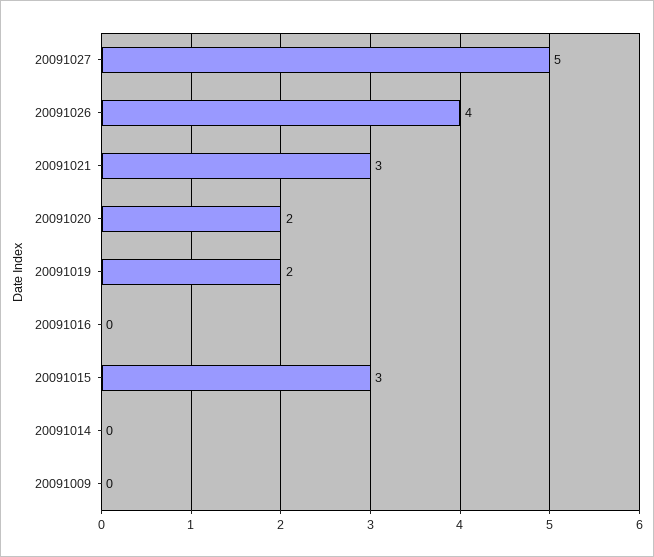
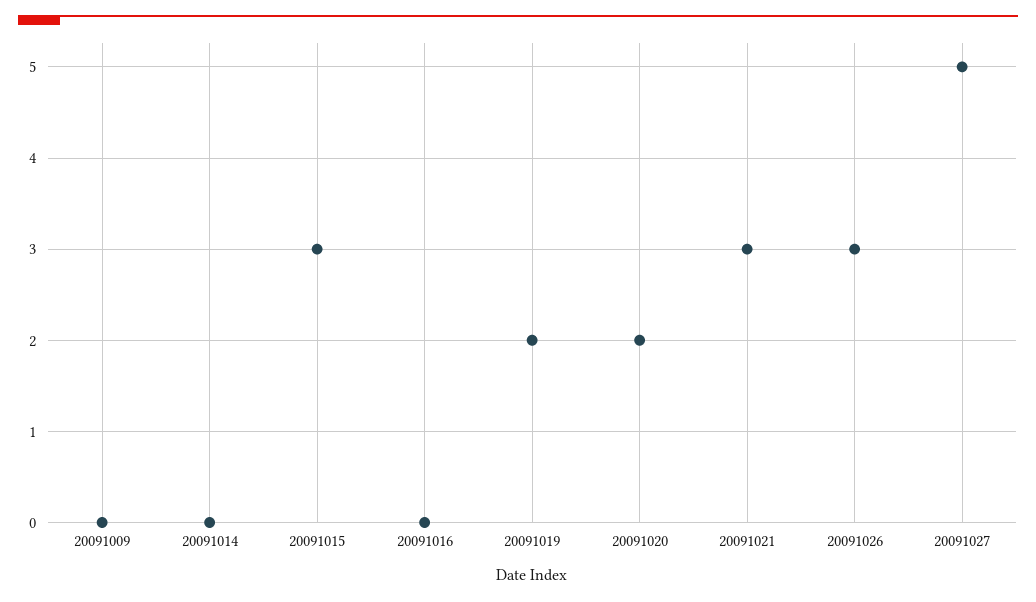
  {
    "20091027": 5,
-   "20091026": 4,
+   "20091026": 3,
    "20091021": 3,
    "20091020": 2,
    "20091019": 2,
    "20091016": 0,
    "20091015": 3,
    "20091014": 0,
    "20091009": 0
  }

